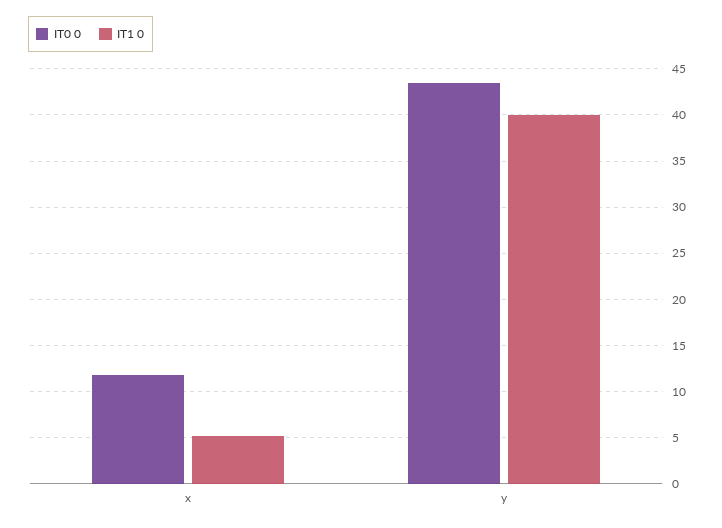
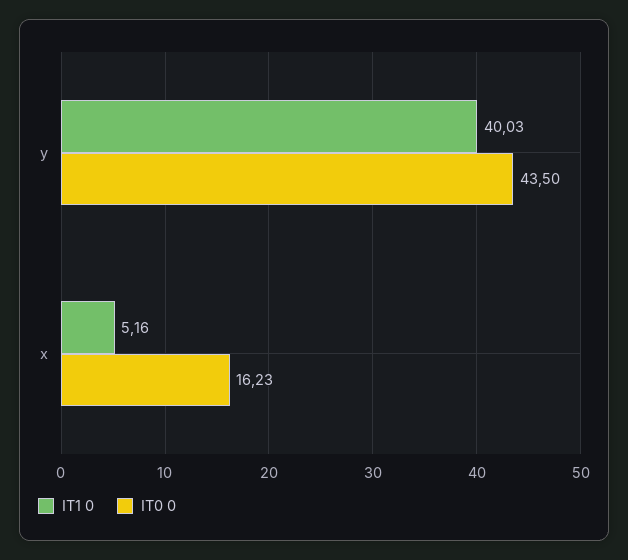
  {
    "IT0 0": {
-     "x": 12,
+     "x": 16.23,
      "y": 43.5
    },
    "IT1 0": {
      "x": 5.16,
      "y": 40.03
    }
  }

